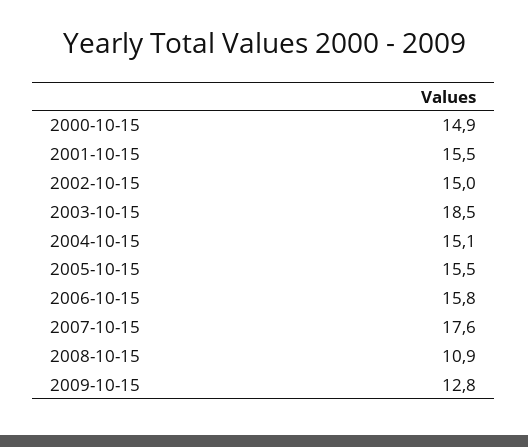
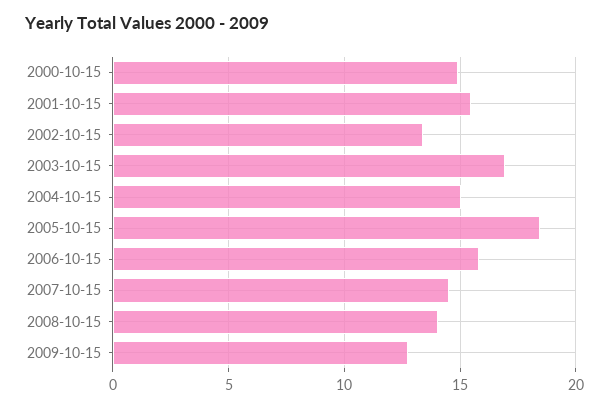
  {
    "2000-10-15": 14.9,
    "2001-10-15": 15.5,
-   "2002-10-15": 15,
+   "2002-10-15": 13.5,
-   "2003-10-15": 18.5,
+   "2003-10-15": 17,
    "2004-10-15": 15.1,
-   "2005-10-15": 15.5,
+   "2005-10-15": 18.5,
    "2006-10-15": 15.8,
-   "2007-10-15": 17.6,
+   "2007-10-15": 14.5,
-   "2008-10-15": 10.9,
+   "2008-10-15": 14,
    "2009-10-15": 12.8
  }

